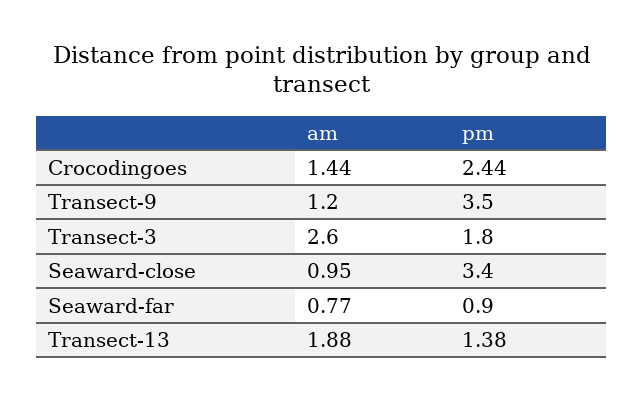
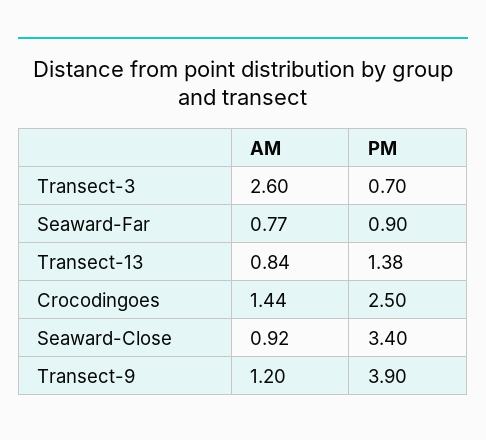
  {
    "am": {
      "Crocodingoes": 1.44,
      "Transect-9": 1.2,
      "Transect-3": 2.6,
-     "Seaward-close": 0.95,
+     "Seaward-close": 0.92,
      "Seaward-far": 0.77,
-     "Transect-13": 1.88
+     "Transect-13": 0.84
    },
    "pm": {
-     "Crocodingoes": 2.44,
+     "Crocodingoes": 2.5,
-     "Transect-9": 3.5,
+     "Transect-9": 3.9,
-     "Transect-3": 1.8,
+     "Transect-3": 0.7,
      "Seaward-close": 3.4,
      "Seaward-far": 0.9,
      "Transect-13": 1.38
    }
  }

